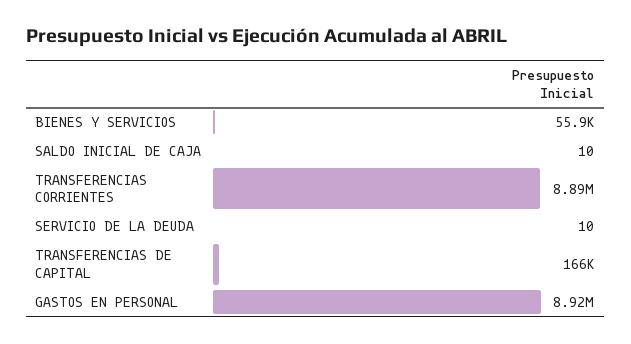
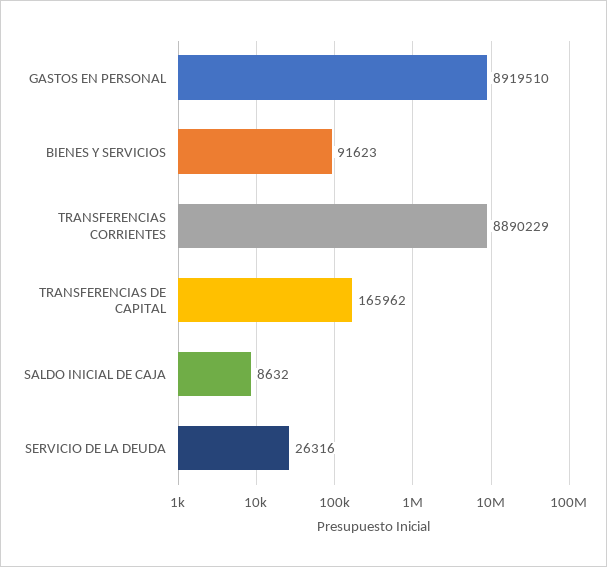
  {
-   "BIENES Y SERVICIOS": 55900,
+   "BIENES Y SERVICIOS": 91623,
-   "SALDO INICIAL DE CAJA": 10,
+   "SALDO INICIAL DE CAJA": 8632,
    "TRANSFERENCIAS CORRIENTES": 8890229,
-   "SERVICIO DE LA DEUDA": 10,
+   "SERVICIO DE LA DEUDA": 26316,
    "TRANSFERENCIAS DE CAPITAL": 165962,
    "GASTOS EN PERSONAL": 8919510
  }

